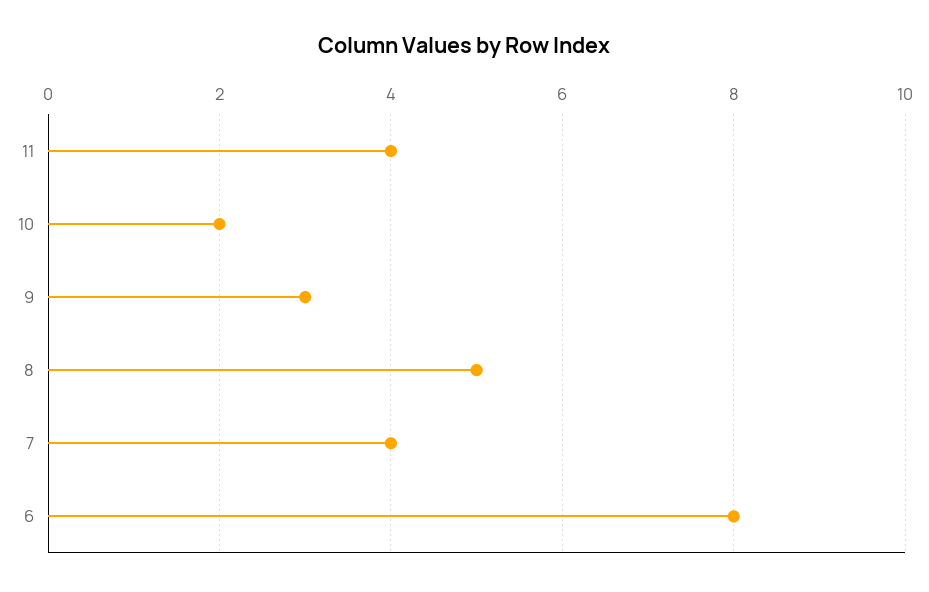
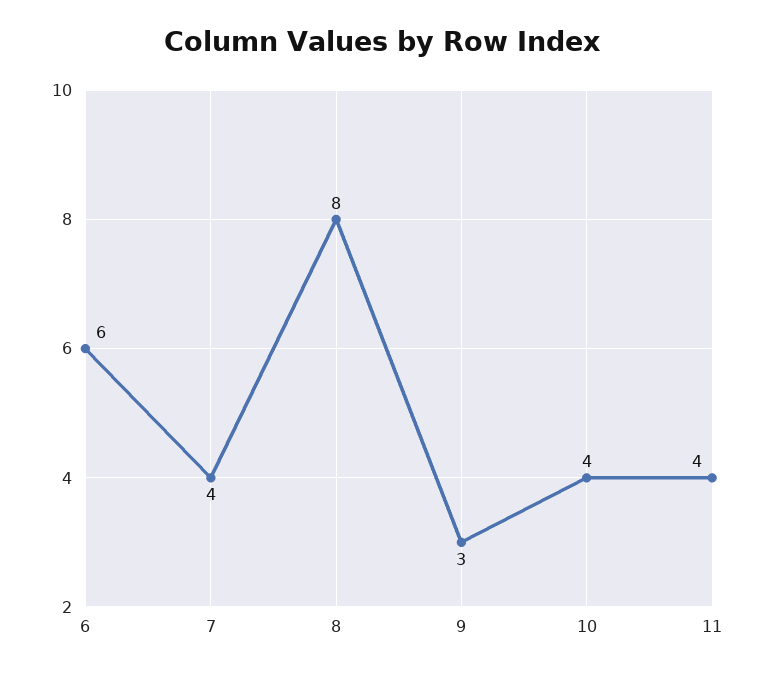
  {
    "11": 4,
-   "10": 2,
+   "10": 4,
    "9": 3,
-   "8": 5,
+   "8": 8,
    "7": 4,
-   "6": 8
+   "6": 6
  }

